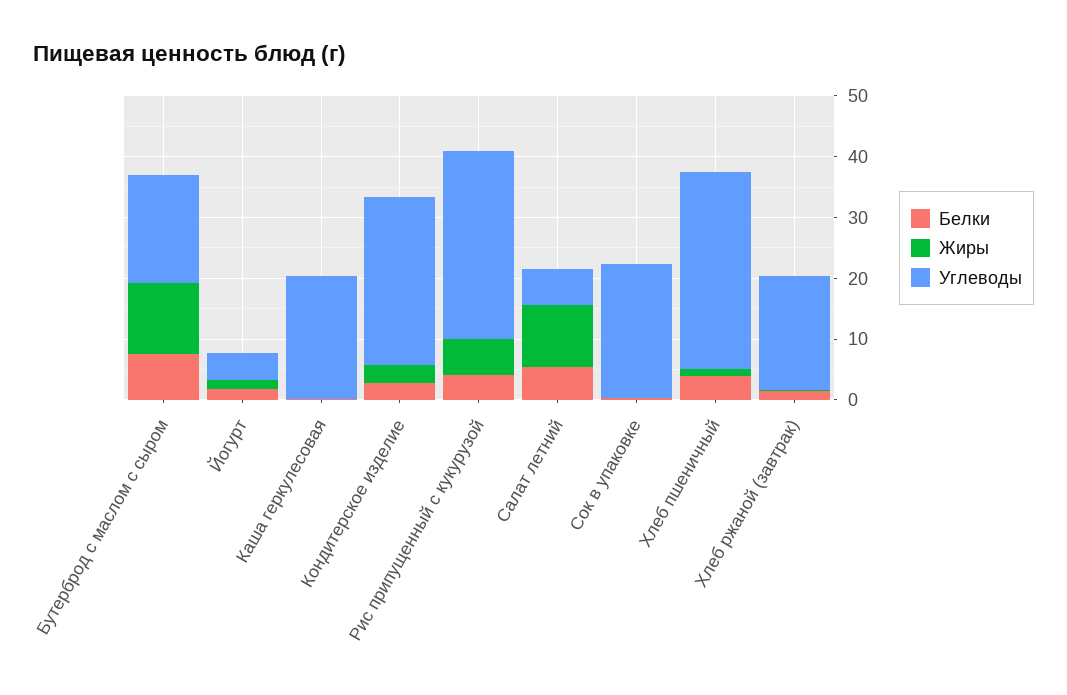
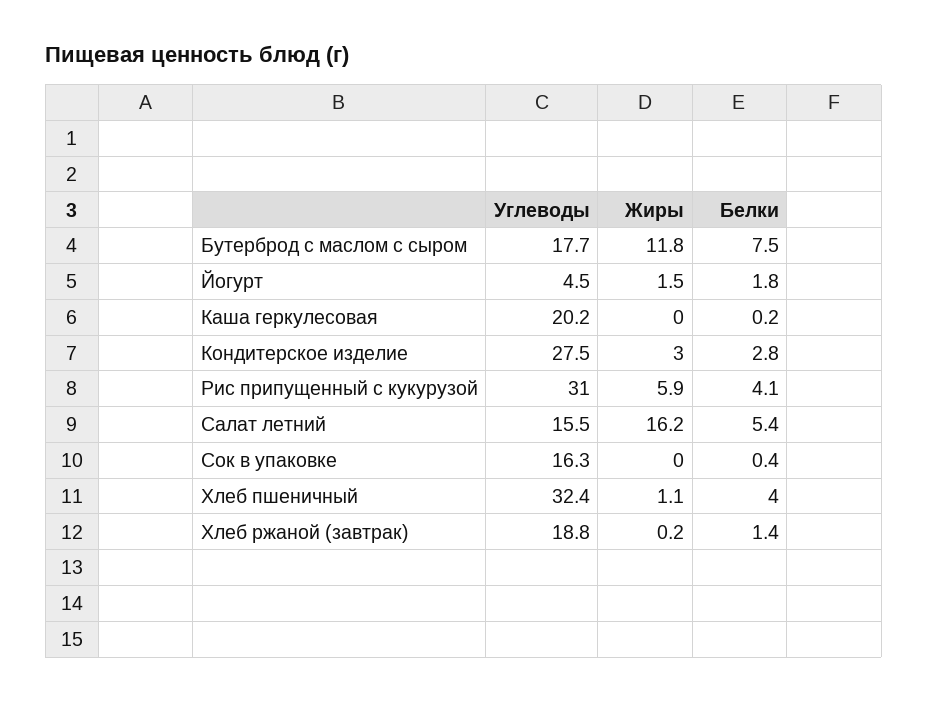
  {
    "Белки": {
      "Бутерброд с маслом с сыром": 7.5,
      "Йогурт": 1.8,
      "Каша геркулесовая": 0.2,
      "Кондитерское изделие": 2.8,
      "Рис припущенный с кукурузой": 4.1,
      "Салат летний": 5.4,
      "Сок в упаковке": 0.4,
      "Хлеб пшеничный": 4,
      "Хлеб ржаной (завтрак)": 1.4
    },
    "Жиры": {
      "Бутерброд с маслом с сыром": 11.8,
      "Йогурт": 1.5,
      "Каша геркулесовая": 0,
      "Кондитерское изделие": 3,
      "Рис припущенный с кукурузой": 5.9,
-     "Салат летний": 10,
+     "Салат летний": 16.2,
      "Сок в упаковке": 0,
      "Хлеб пшеничный": 1.1,
      "Хлеб ржаной (завтрак)": 0.2
    },
    "Углеводы": {
      "Бутерброд с маслом с сыром": 17.7,
      "Йогурт": 4.5,
      "Каша геркулесовая": 20.2,
      "Кондитерское изделие": 27.5,
      "Рис припущенный с кукурузой": 31,
-     "Салат летний": 6,
+     "Салат летний": 15.5,
-     "Сок в упаковке": 22,
+     "Сок в упаковке": 16.3,
      "Хлеб пшеничный": 32.4,
      "Хлеб ржаной (завтрак)": 18.8
    }
  }

